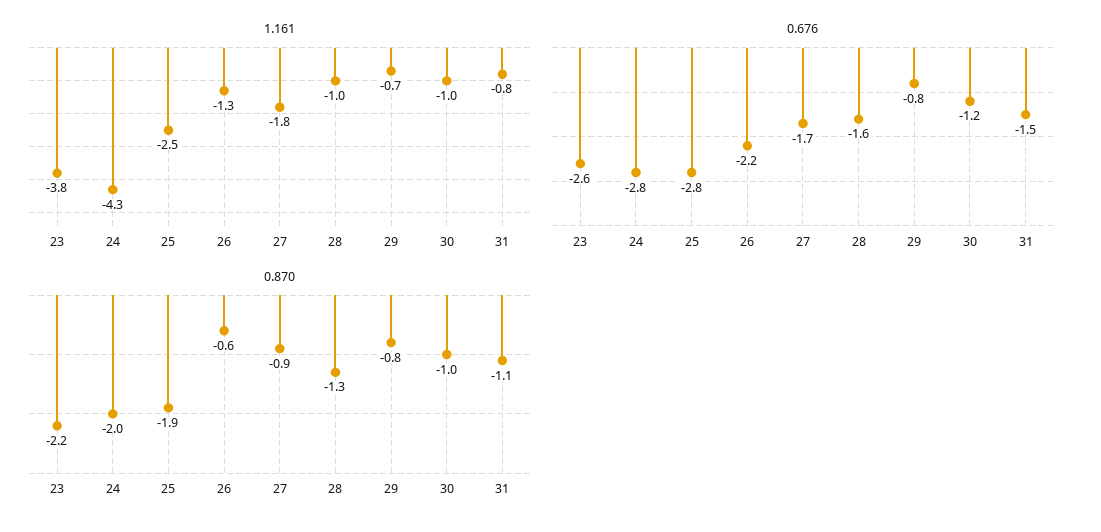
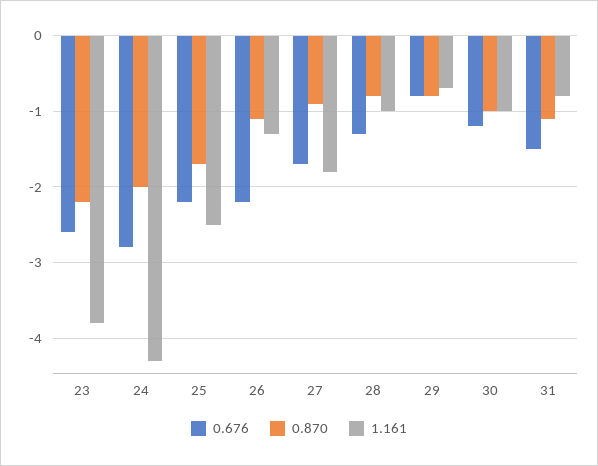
  {
    "1.161": {
      "23": -3.8,
      "24": -4.3,
      "25": -2.5,
      "26": -1.3,
      "27": -1.8,
      "28": -1,
      "29": -0.7,
      "30": -1,
      "31": -0.8
    },
    "0.676": {
      "23": -2.6,
      "24": -2.8,
-     "25": -2.8,
+     "25": -2.2,
      "26": -2.2,
      "27": -1.7,
-     "28": -1.6,
+     "28": -1.3,
      "29": -0.8,
      "30": -1.2,
      "31": -1.5
    },
    "0.870": {
      "23": -2.2,
      "24": -2,
-     "25": -1.9,
+     "25": -1.7,
-     "26": -0.6,
+     "26": -1.1,
      "27": -0.9,
-     "28": -1.3,
+     "28": -0.8,
      "29": -0.8,
      "30": -1,
      "31": -1.1
    }
  }

